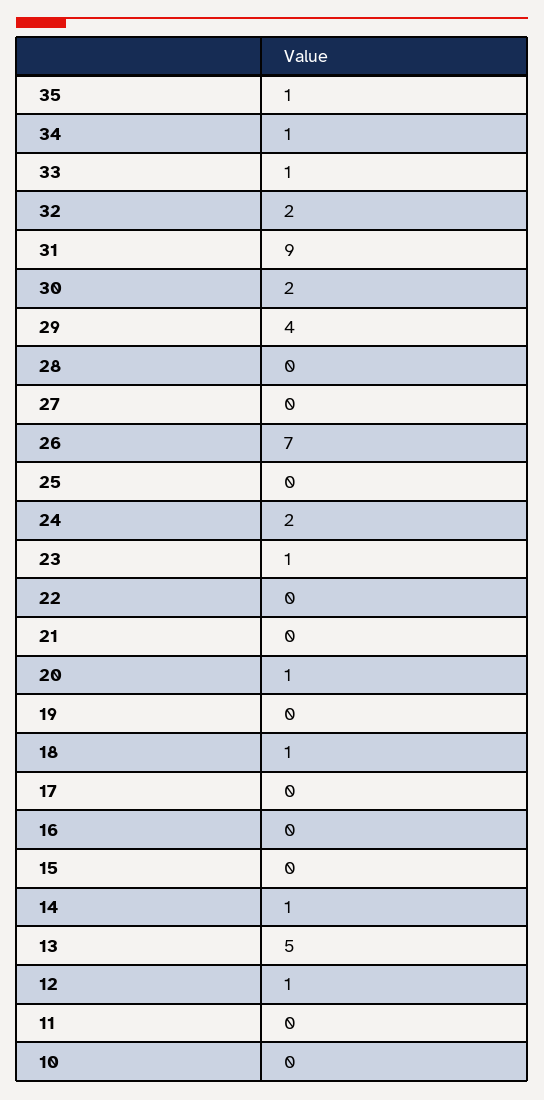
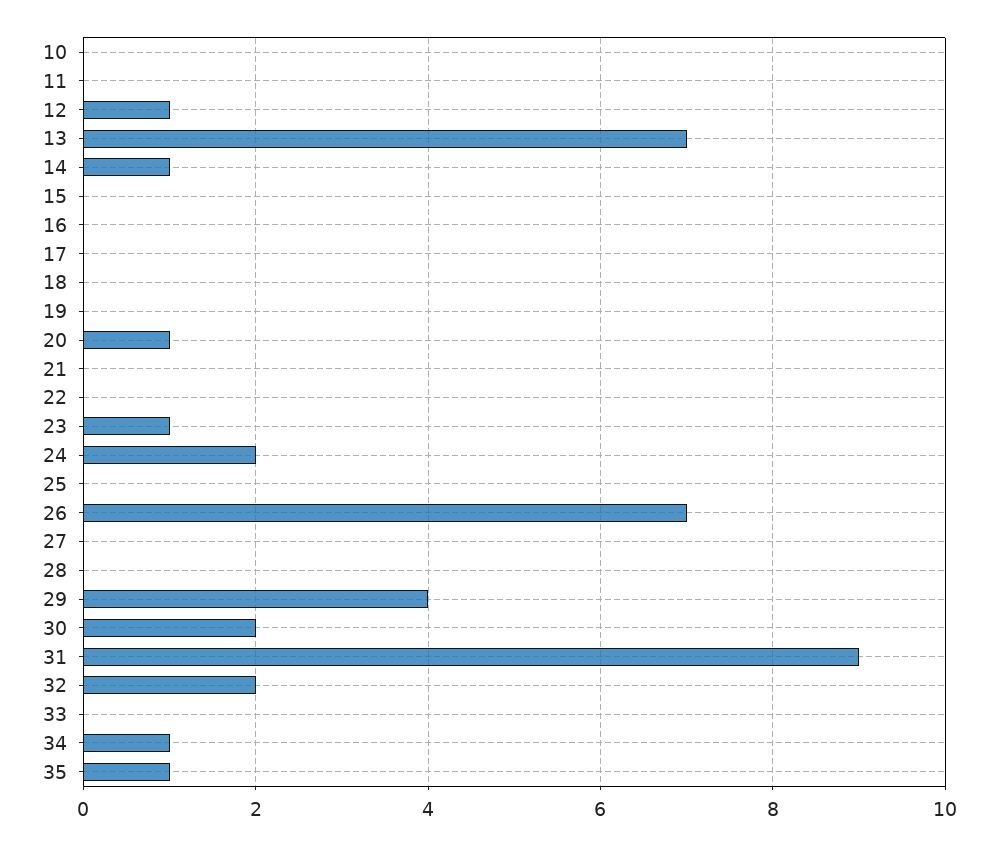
  {
    "35": 1,
    "34": 1,
-   "33": 1,
+   "33": 0,
    "32": 2,
    "31": 9,
    "30": 2,
    "29": 4,
    "28": 0,
    "27": 0,
    "26": 7,
    "25": 0,
    "24": 2,
    "23": 1,
    "22": 0,
    "21": 0,
    "20": 1,
    "19": 0,
-   "18": 1,
+   "18": 0,
    "17": 0,
    "16": 0,
    "15": 0,
    "14": 1,
-   "13": 5,
+   "13": 7,
    "12": 1,
    "11": 0,
    "10": 0
  }

